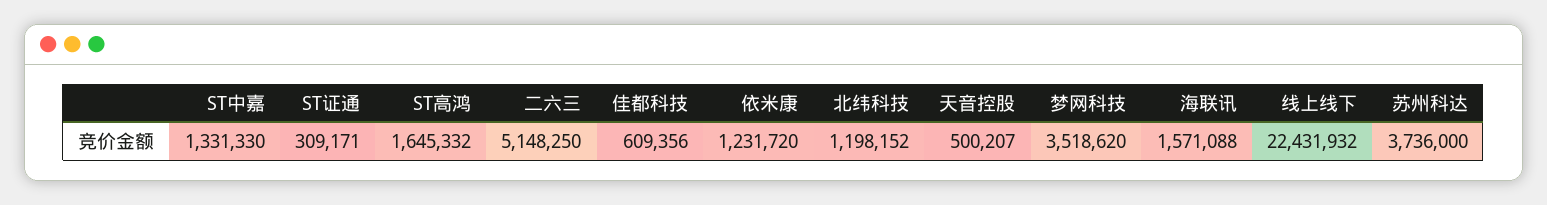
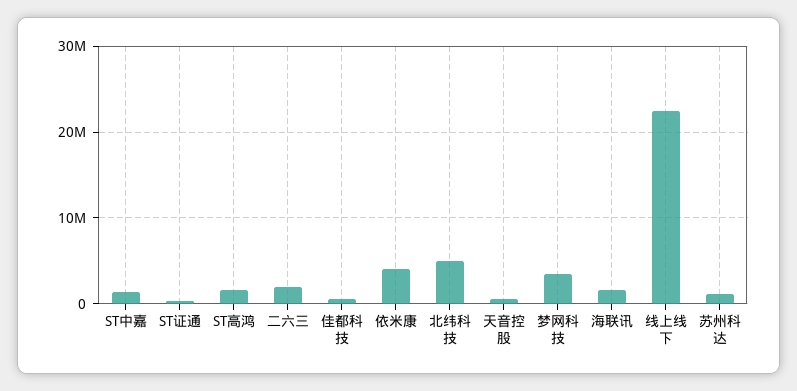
  {
    "ST中嘉": 1331330,
    "ST证通": 309171,
    "ST高鸿": 1645332,
-   "二六三": 5148250,
+   "二六三": 2000000,
    "佳都科技": 609356,
-   "依米康": 1231720,
+   "依米康": 4000000,
-   "北纬科技": 1198152,
+   "北纬科技": 5000000,
    "天音控股": 500207,
    "梦网科技": 3518620,
    "海联讯": 1571088,
    "线上线下": 22431932,
-   "苏州科达": 3736000
+   "苏州科达": 1000000
  }

